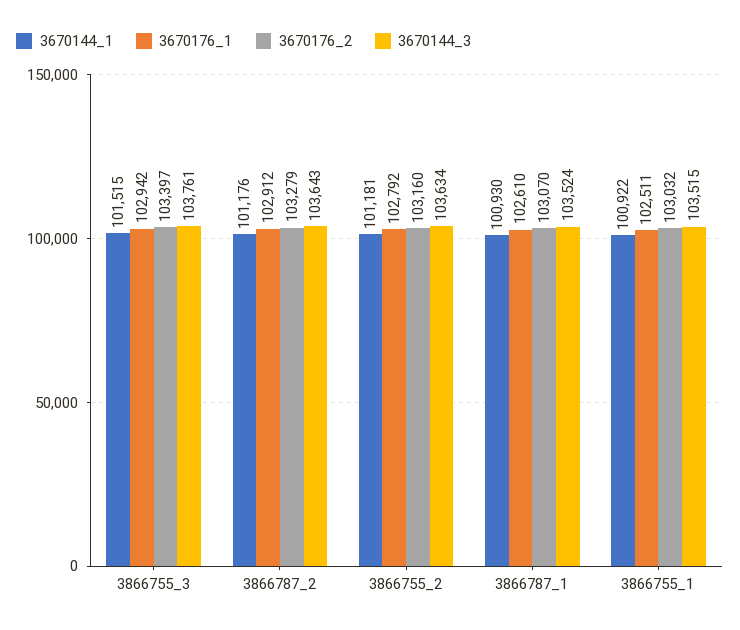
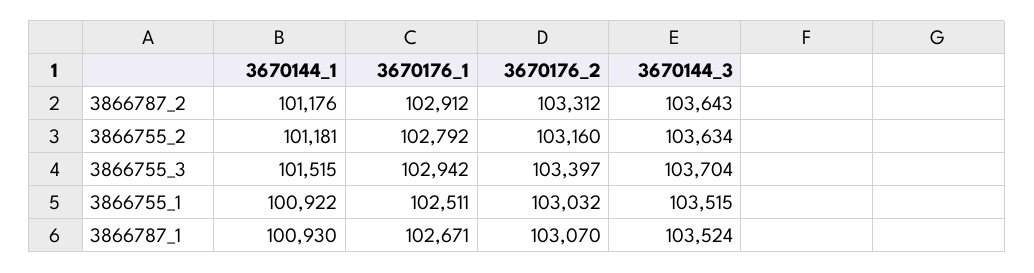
  {
    "3670144_1": {
      "3866755_3": 101515,
      "3866787_2": 101176,
      "3866755_2": 101181,
      "3866787_1": 100930,
      "3866755_1": 100922
    },
    "3670176_1": {
      "3866755_3": 102942,
      "3866787_2": 102912,
      "3866755_2": 102792,
-     "3866787_1": 102610,
+     "3866787_1": 102671,
      "3866755_1": 102511
    },
    "3670176_2": {
      "3866755_3": 103397,
-     "3866787_2": 103279,
+     "3866787_2": 103312,
      "3866755_2": 103160,
      "3866787_1": 103070,
      "3866755_1": 103032
    },
    "3670144_3": {
-     "3866755_3": 103761,
+     "3866755_3": 103704,
      "3866787_2": 103643,
      "3866755_2": 103634,
      "3866787_1": 103524,
      "3866755_1": 103515
    }
  }

